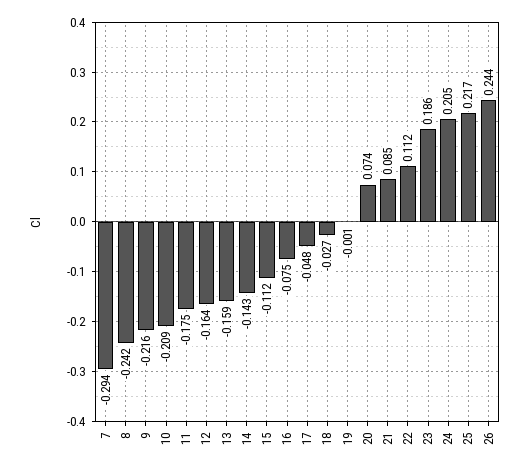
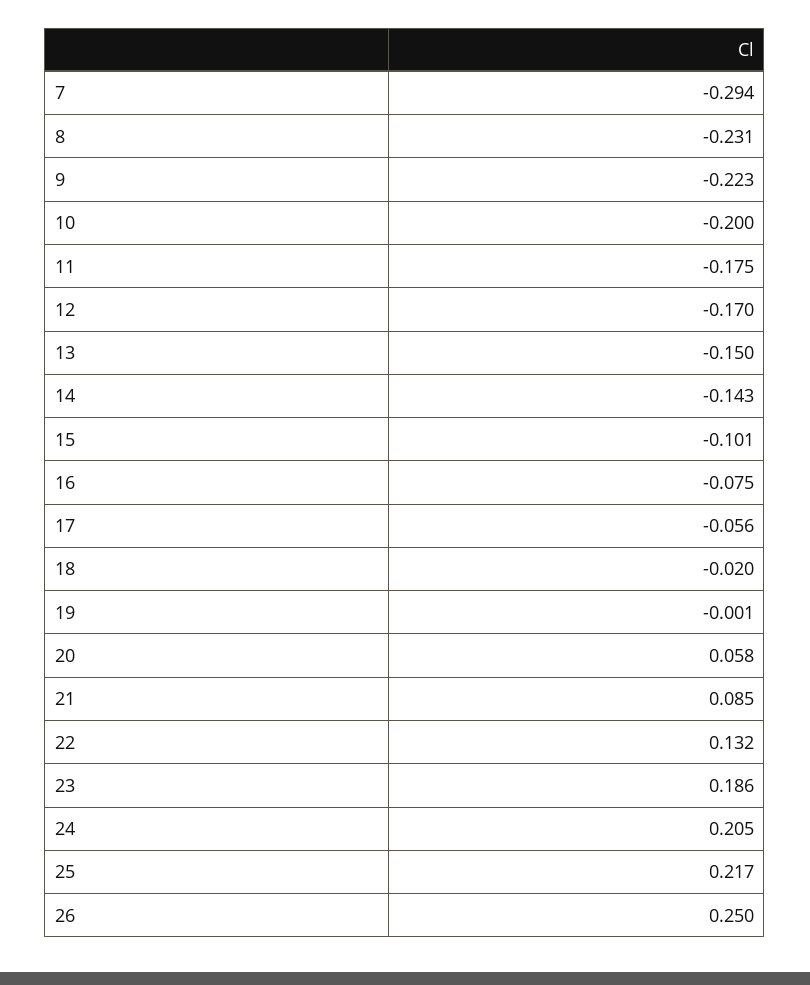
  {
    "7": -0.294,
-   "8": -0.242,
+   "8": -0.231,
-   "9": -0.216,
+   "9": -0.223,
-   "10": -0.209,
+   "10": -0.2,
    "11": -0.175,
-   "12": -0.164,
+   "12": -0.17,
-   "13": -0.159,
+   "13": -0.15,
    "14": -0.143,
-   "15": -0.112,
+   "15": -0.101,
    "16": -0.075,
-   "17": -0.048,
+   "17": -0.056,
-   "18": -0.027,
+   "18": -0.02,
    "19": -0.001,
-   "20": 0.074,
+   "20": 0.058,
    "21": 0.085,
-   "22": 0.112,
+   "22": 0.132,
    "23": 0.186,
    "24": 0.205,
    "25": 0.217,
-   "26": 0.244
+   "26": 0.25
  }

